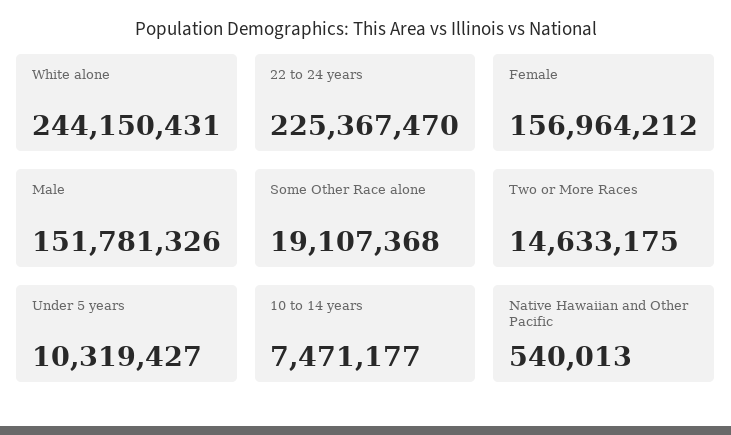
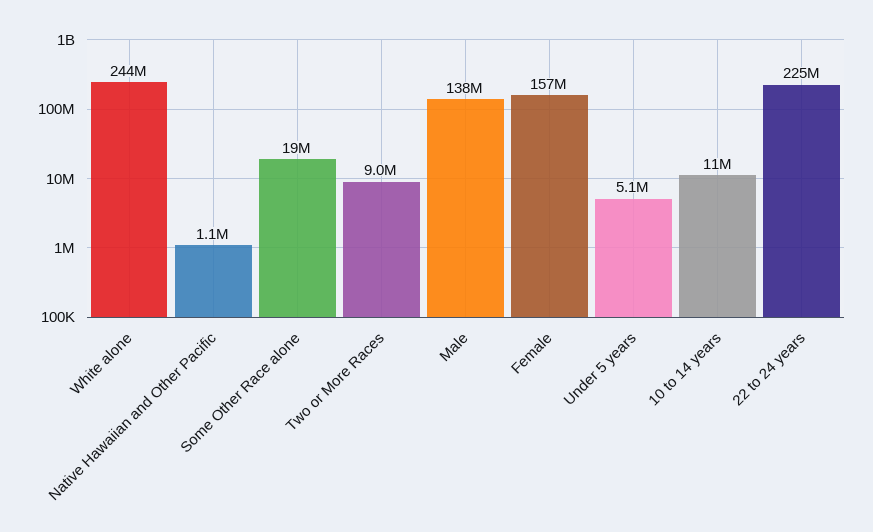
  {
    "White alone": 244150431,
    "22 to 24 years": 225367470,
    "Female": 156964212,
-   "Male": 151781326,
+   "Male": 138000000,
    "Some Other Race alone": 19107368,
-   "Two or More Races": 14633175,
+   "Two or More Races": 9000000,
-   "Under 5 years": 10319427,
+   "Under 5 years": 5100000,
-   "10 to 14 years": 7471177,
+   "10 to 14 years": 11000000,
-   "Native Hawaiian and Other Pacific": 540013
+   "Native Hawaiian and Other Pacific": 1100000
  }

